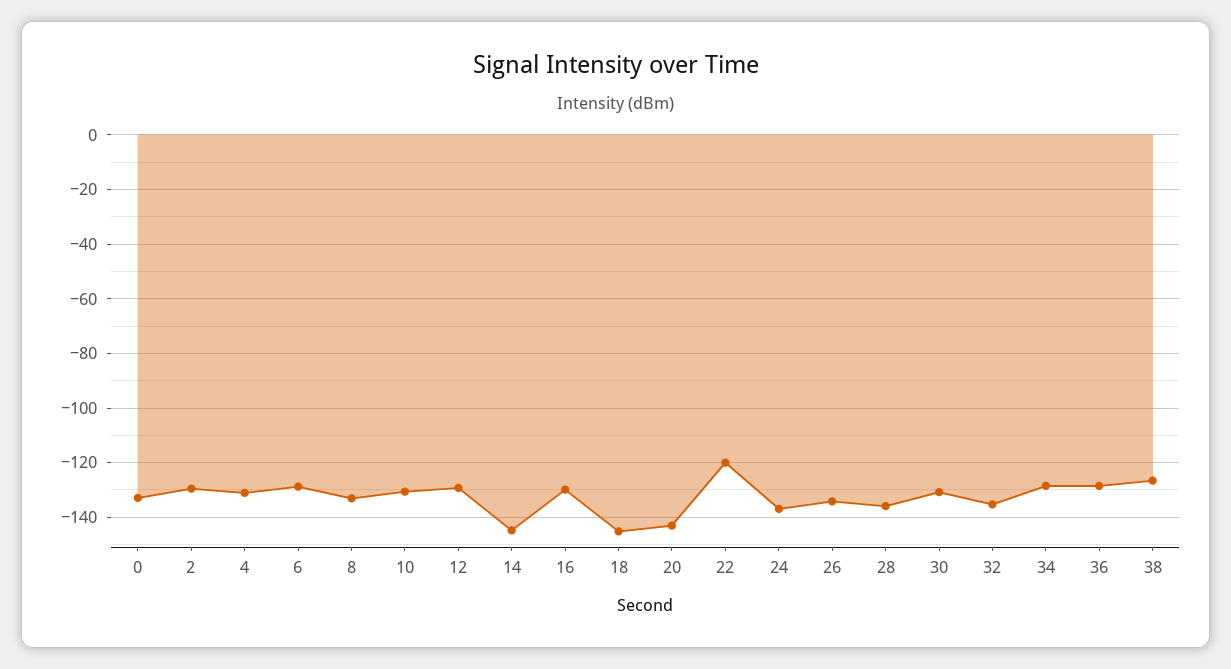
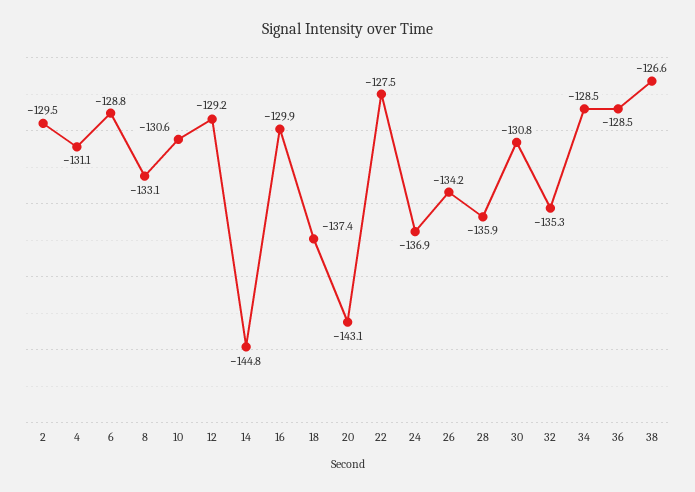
  {
-   "0": -132.5,
    "2": -129.5,
    "4": -131.1,
    "6": -128.8,
    "8": -133.1,
    "10": -130.6,
    "12": -129.2,
    "14": -144.8,
    "16": -129.9,
-   "18": -145,
+   "18": -137.4,
    "20": -143.1,
-   "22": -120,
+   "22": -127.5,
    "24": -136.9,
    "26": -134.2,
    "28": -135.9,
    "30": -130.8,
    "32": -135.3,
    "34": -128.5,
    "36": -128.5,
    "38": -126.6
  }

